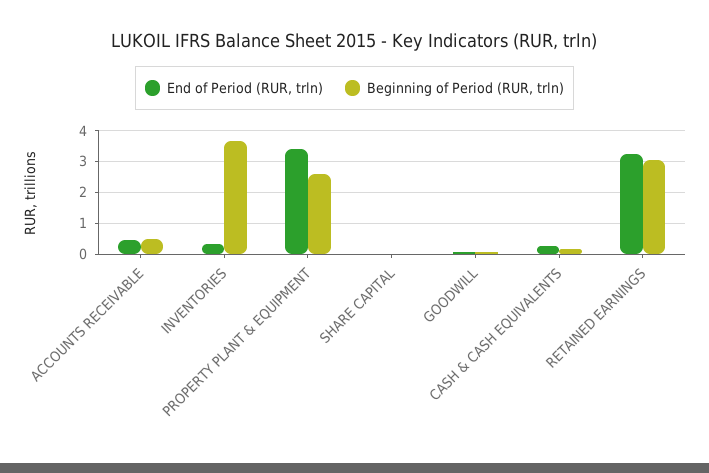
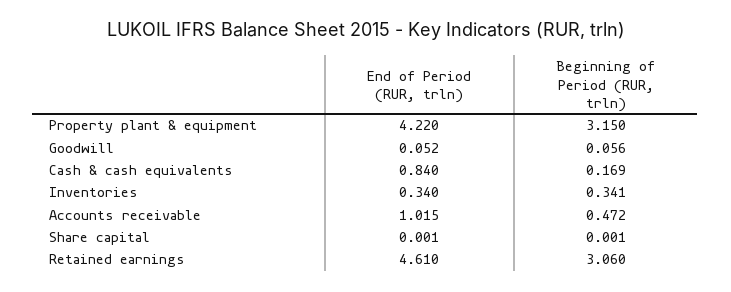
  {
    "End of Period (RUR, trln)": {
-     "ACCOUNTS RECEIVABLE": 0.4,
+     "ACCOUNTS RECEIVABLE": 1.015,
      "INVENTORIES": 0.34,
-     "PROPERTY PLANT & EQUIPMENT": 3.4,
+     "PROPERTY PLANT & EQUIPMENT": 4.22,
      "SHARE CAPITAL": 0.001,
      "GOODWILL": 0.052,
-     "CASH & CASH EQUIVALENTS": 0.2,
+     "CASH & CASH EQUIVALENTS": 0.84,
-     "RETAINED EARNINGS": 3.2
+     "RETAINED EARNINGS": 4.61
    },
    "Beginning of Period (RUR, trln)": {
      "ACCOUNTS RECEIVABLE": 0.472,
-     "INVENTORIES": 3.6,
+     "INVENTORIES": 0.341,
-     "PROPERTY PLANT & EQUIPMENT": 2.6,
+     "PROPERTY PLANT & EQUIPMENT": 3.15,
      "SHARE CAPITAL": 0.001,
      "GOODWILL": 0.056,
      "CASH & CASH EQUIVALENTS": 0.169,
      "RETAINED EARNINGS": 3.06
    }
  }

